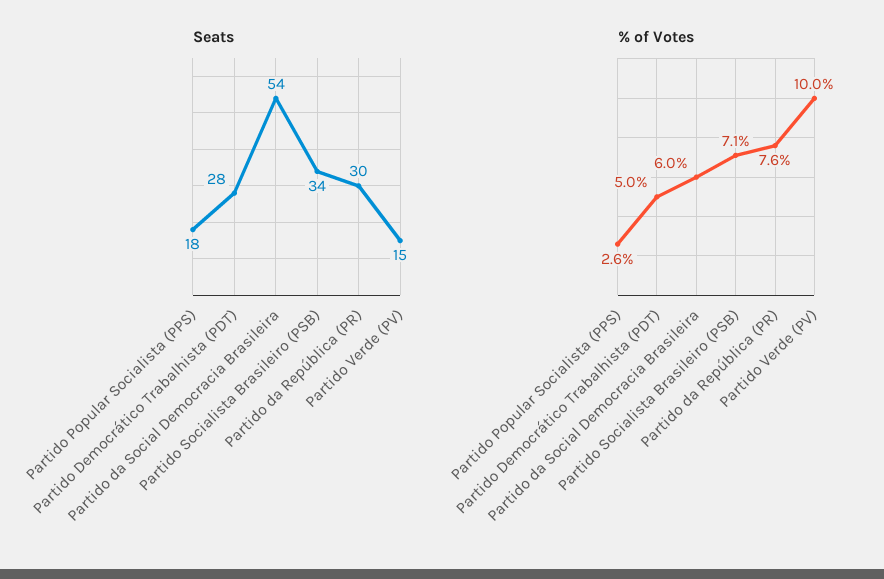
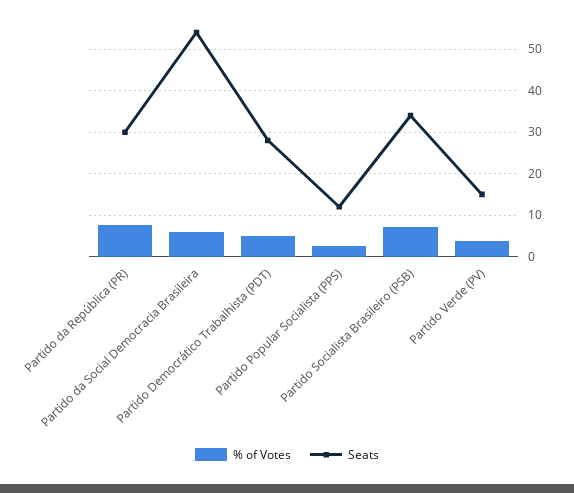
  {
    "Seats": {
-     "Partido Popular Socialista (PPS)": 18,
+     "Partido Popular Socialista (PPS)": 12,
      "Partido Democrático Trabalhista (PDT)": 28,
      "Partido da Social Democracia Brasileira": 54,
      "Partido Socialista Brasileiro (PSB)": 34,
      "Partido da República (PR)": 30,
      "Partido Verde (PV)": 15
    },
    "% of Votes": {
      "Partido Popular Socialista (PPS)": 2.6,
      "Partido Democrático Trabalhista (PDT)": 5,
      "Partido da Social Democracia Brasileira": 6,
      "Partido Socialista Brasileiro (PSB)": 7.1,
      "Partido da República (PR)": 7.6,
-     "Partido Verde (PV)": 10
+     "Partido Verde (PV)": 4
    }
  }

